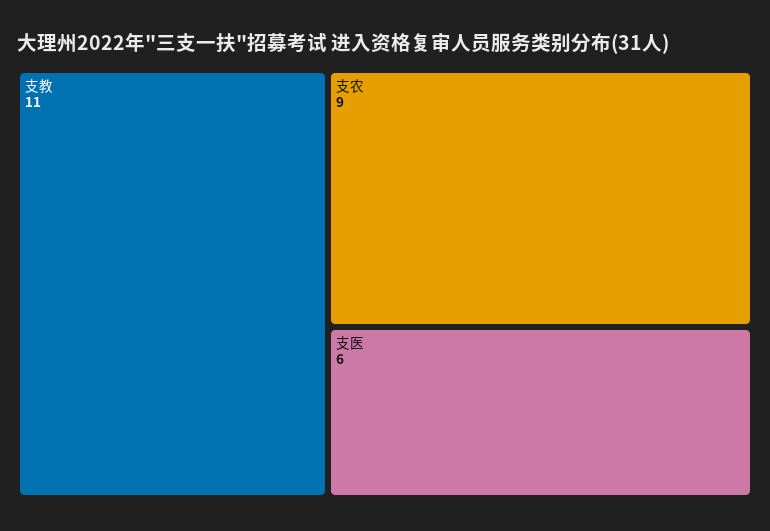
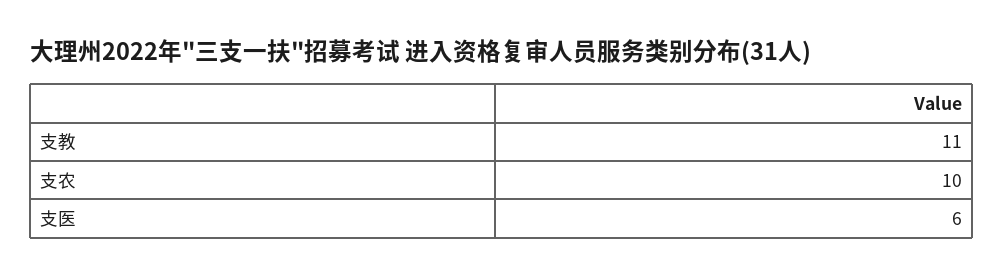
  {
    "支教": 11,
-   "支农": 9,
+   "支农": 10,
    "支医": 6
  }

